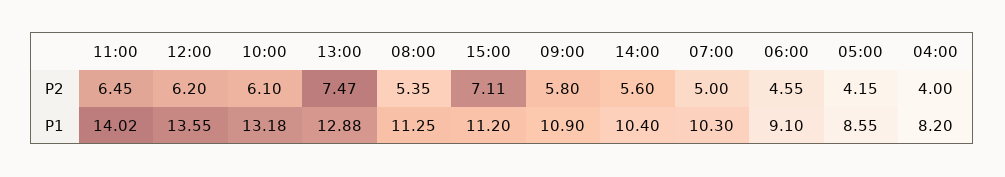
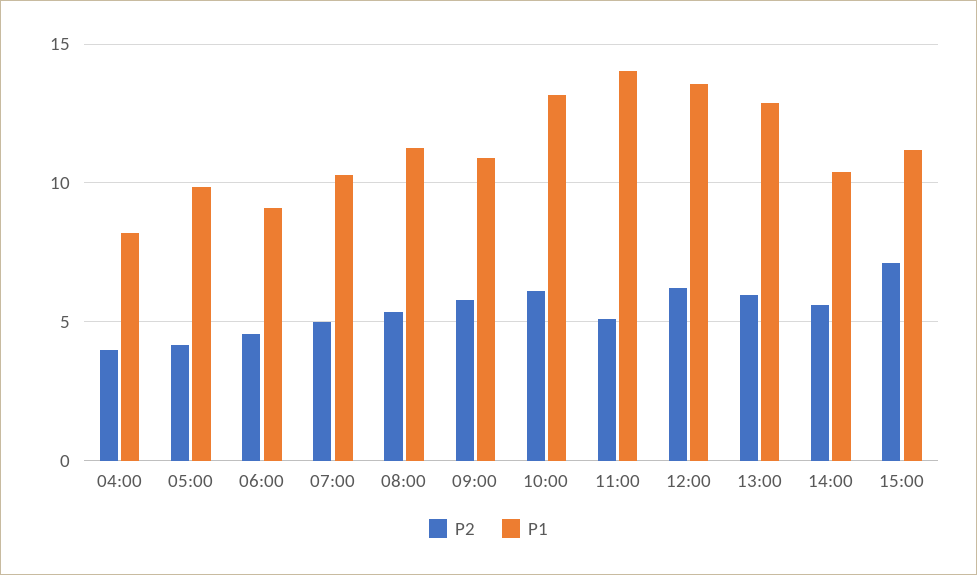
  {
    "P2": {
-     "11:00": 6.45,
+     "11:00": 5,
      "12:00": 6.2,
      "10:00": 6.1,
-     "13:00": 7.47,
+     "13:00": 6,
      "08:00": 5.35,
      "15:00": 7.11,
      "09:00": 5.8,
      "14:00": 5.6,
      "07:00": 5,
      "06:00": 4.55,
      "05:00": 4.15,
      "04:00": 4
    },
    "P1": {
      "11:00": 14.02,
      "12:00": 13.55,
      "10:00": 13.18,
      "13:00": 12.88,
      "08:00": 11.25,
      "15:00": 11.2,
      "09:00": 10.9,
      "14:00": 10.4,
      "07:00": 10.3,
      "06:00": 9.1,
-     "05:00": 8.55,
+     "05:00": 10,
      "04:00": 8.2
    }
  }

